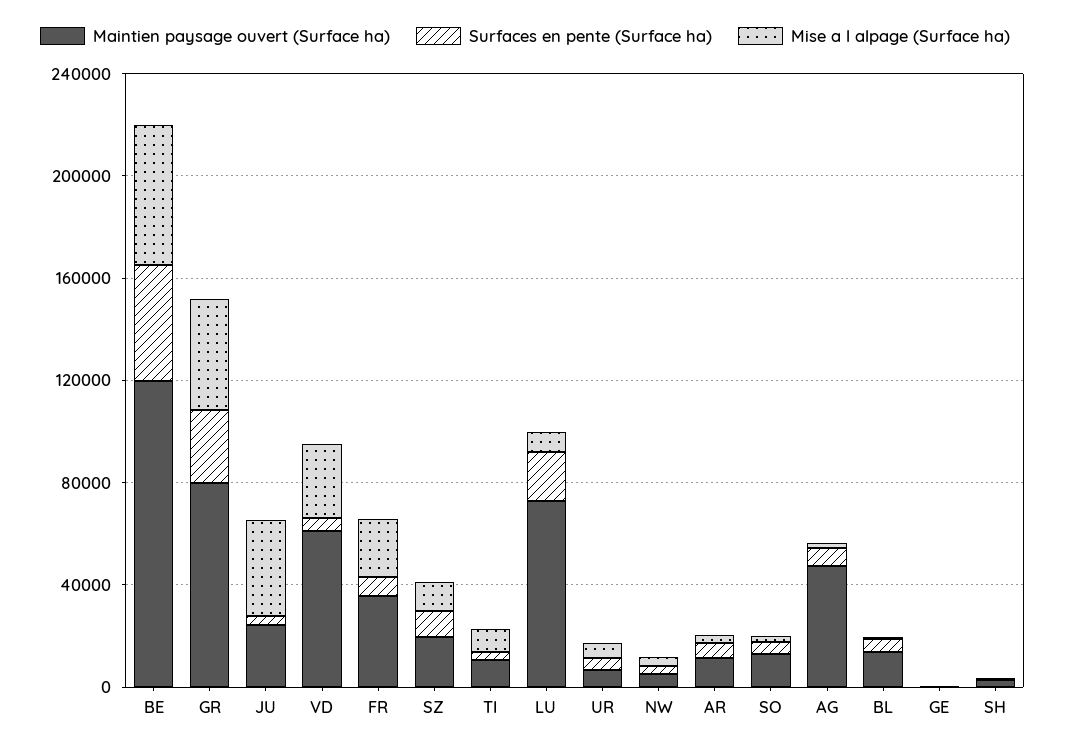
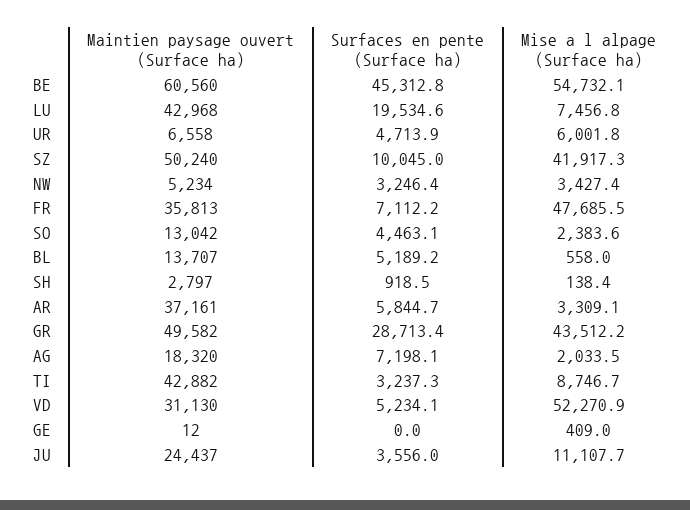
  {
    "Maintien paysage ouvert (Surface ha)": {
-     "BE": 120000,
+     "BE": 60560,
-     "GR": 80000,
+     "GR": 49582,
      "JU": 24437,
-     "VD": 60000,
+     "VD": 31130,
      "FR": 35813,
-     "SZ": 20000,
+     "SZ": 50240,
-     "TI": 10000,
+     "TI": 42882,
-     "LU": 70000,
+     "LU": 42968,
      "UR": 6558,
      "NW": 5234,
-     "AR": 10000,
+     "AR": 37161,
      "SO": 13042,
-     "AG": 50000,
+     "AG": 18320,
      "BL": 13707,
      "GE": 12,
      "SH": 2797
    },
    "Surfaces en pente (Surface ha)": {
      "BE": 45312.8,
      "GR": 28713.4,
      "JU": 3556,
      "VD": 5234.1,
      "FR": 7112.2,
      "SZ": 10045,
      "TI": 3237.3,
      "LU": 19534.6,
      "UR": 4713.9,
      "NW": 3246.4,
      "AR": 5844.7,
      "SO": 4463.1,
      "AG": 7198.1,
      "BL": 5189.2,
      "GE": 0,
      "SH": 918.5
    },
    "Mise a l alpage (Surface ha)": {
      "BE": 54732.1,
      "GR": 43512.2,
-     "JU": 40000,
+     "JU": 11107.7,
-     "VD": 30000,
+     "VD": 52270.9,
-     "FR": 20000,
+     "FR": 47685.5,
-     "SZ": 10000,
+     "SZ": 41917.3,
      "TI": 8746.7,
      "LU": 7456.8,
      "UR": 6001.8,
      "NW": 3427.4,
      "AR": 3309.1,
      "SO": 2383.6,
      "AG": 2033.5,
      "BL": 558,
      "GE": 409,
      "SH": 138.4
    }
  }

